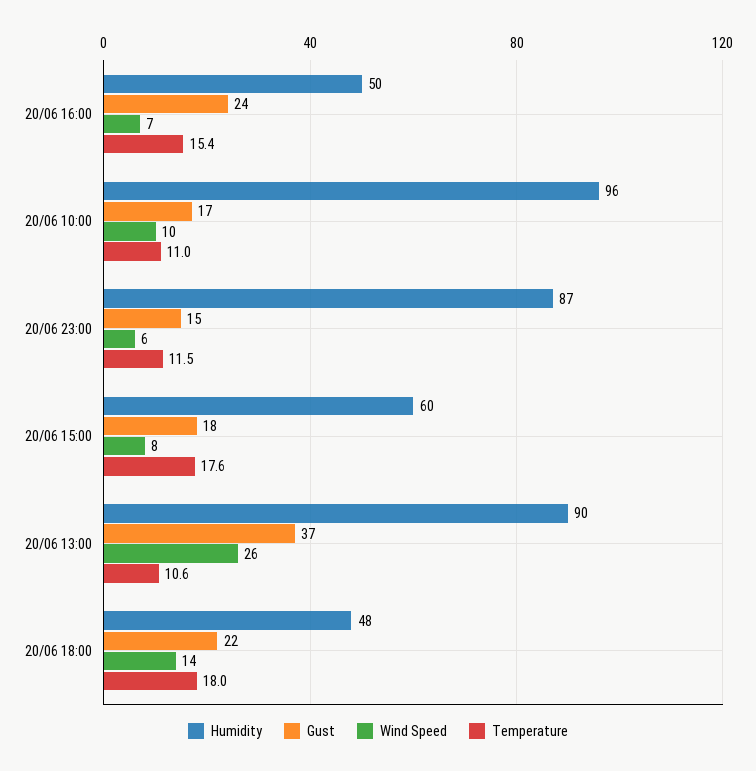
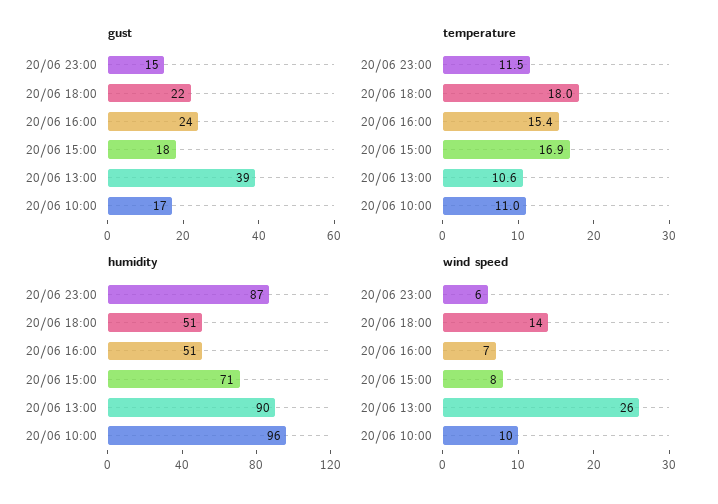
  {
    "Humidity": {
-     "20/06 16:00": 50,
+     "20/06 16:00": 51,
      "20/06 10:00": 96,
      "20/06 23:00": 87,
-     "20/06 15:00": 60,
+     "20/06 15:00": 71,
      "20/06 13:00": 90,
-     "20/06 18:00": 48
+     "20/06 18:00": 51
    },
    "Gust": {
      "20/06 16:00": 24,
      "20/06 10:00": 17,
      "20/06 23:00": 15,
      "20/06 15:00": 18,
-     "20/06 13:00": 37,
+     "20/06 13:00": 39,
      "20/06 18:00": 22
    },
    "Wind Speed": {
      "20/06 16:00": 7,
      "20/06 10:00": 10,
      "20/06 23:00": 6,
      "20/06 15:00": 8,
      "20/06 13:00": 26,
      "20/06 18:00": 14
    },
    "Temperature": {
      "20/06 16:00": 15.4,
      "20/06 10:00": 11,
      "20/06 23:00": 11.5,
-     "20/06 15:00": 17.6,
+     "20/06 15:00": 16.9,
      "20/06 13:00": 10.6,
      "20/06 18:00": 18
    }
  }

